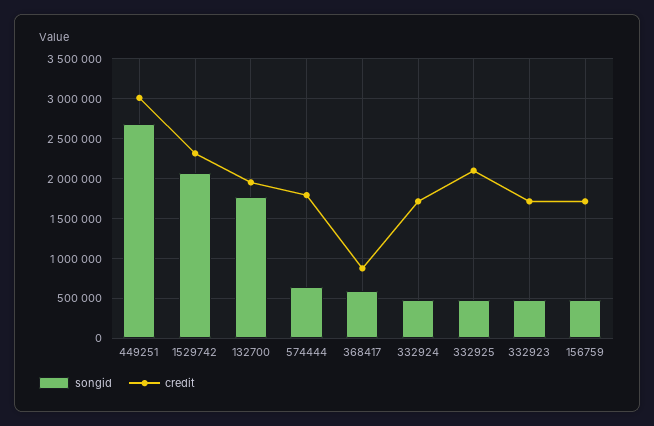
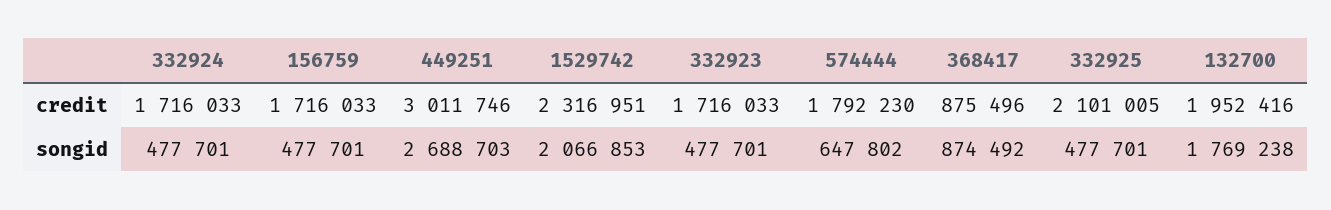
  {
    "songid": {
      "449251": 2688703,
      "1529742": 2066853,
      "132700": 1769238,
      "574444": 647802,
-     "368417": 600000,
+     "368417": 874492,
      "332924": 477701,
      "332925": 477701,
      "332923": 477701,
      "156759": 477701
    },
    "credit": {
      "449251": 3011746,
      "1529742": 2316951,
      "132700": 1952416,
      "574444": 1792230,
      "368417": 875496,
      "332924": 1716033,
      "332925": 2101005,
      "332923": 1716033,
      "156759": 1716033
    }
  }

